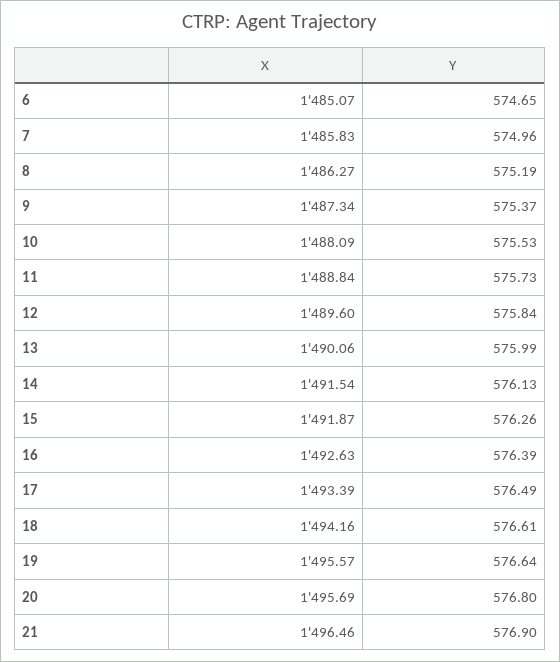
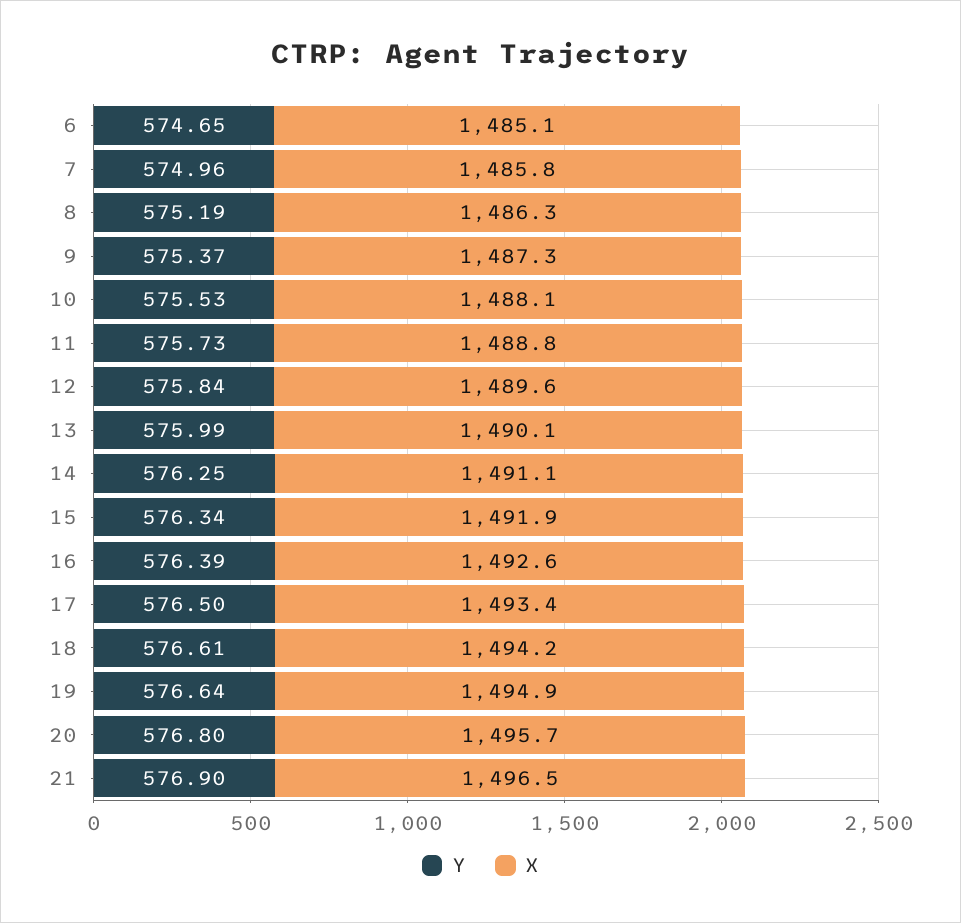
  {
    "X": {
      "6": 1485.07,
      "7": 1485.83,
      "8": 1486.27,
      "9": 1487.34,
      "10": 1488.09,
      "11": 1488.84,
      "12": 1489.6,
      "13": 1490.06,
-     "14": 1491.54,
+     "14": 1491.1,
      "15": 1491.87,
      "16": 1492.63,
      "17": 1493.39,
      "18": 1494.16,
-     "19": 1495.57,
+     "19": 1494.9,
      "20": 1495.69,
      "21": 1496.46
    },
    "Y": {
      "6": 574.65,
      "7": 574.96,
      "8": 575.19,
      "9": 575.37,
      "10": 575.53,
      "11": 575.73,
      "12": 575.84,
      "13": 575.99,
-     "14": 576.13,
+     "14": 576.25,
-     "15": 576.26,
+     "15": 576.34,
      "16": 576.39,
-     "17": 576.49,
+     "17": 576.5,
      "18": 576.61,
      "19": 576.64,
      "20": 576.8,
      "21": 576.9
    }
  }

